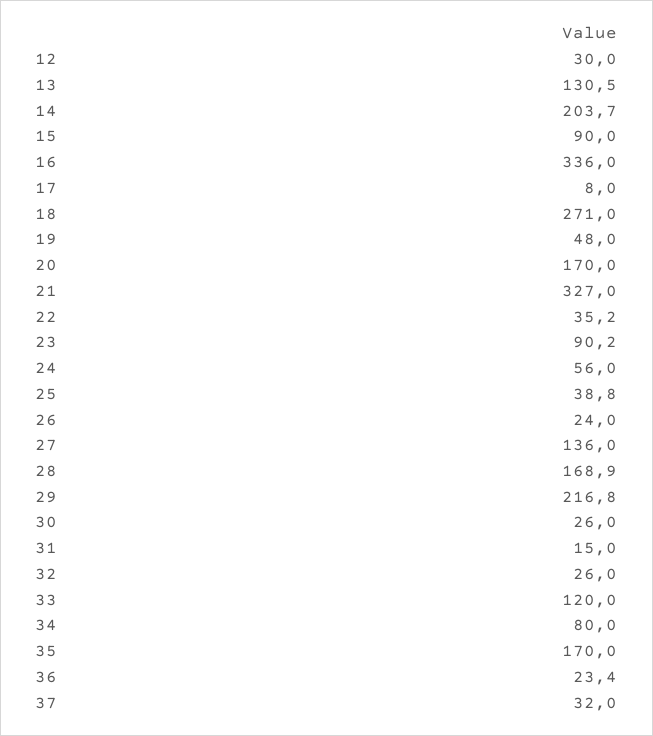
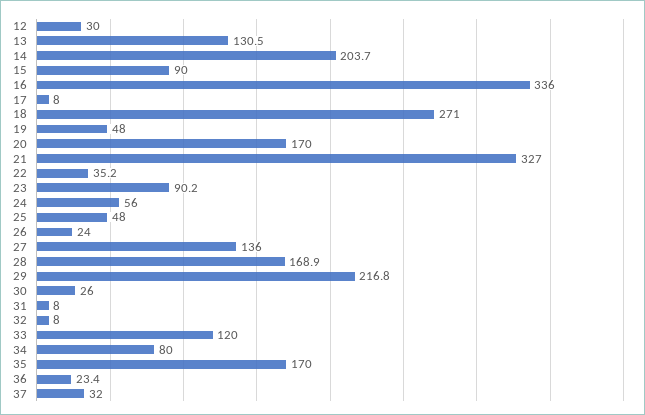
  {
    "12": 30,
    "13": 130.5,
    "14": 203.7,
    "15": 90,
    "16": 336,
    "17": 8,
    "18": 271,
    "19": 48,
    "20": 170,
    "21": 327,
    "22": 35.2,
    "23": 90.2,
    "24": 56,
-   "25": 38.8,
+   "25": 48,
    "26": 24,
    "27": 136,
    "28": 168.9,
    "29": 216.8,
    "30": 26,
-   "31": 15,
+   "31": 8,
-   "32": 26,
+   "32": 8,
    "33": 120,
    "34": 80,
    "35": 170,
    "36": 23.4,
    "37": 32
  }

